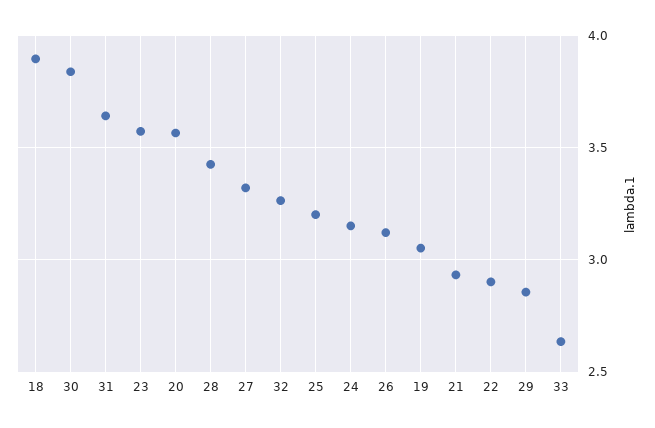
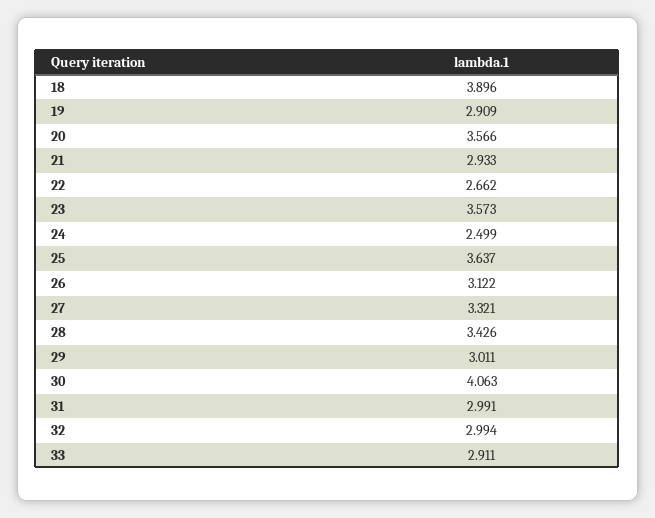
  {
    "18": 3.896,
-   "30": 3.85,
+   "30": 4.063,
-   "31": 3.65,
+   "31": 2.991,
    "23": 3.573,
    "20": 3.566,
    "28": 3.426,
    "27": 3.321,
-   "32": 3.25,
+   "32": 2.994,
-   "25": 3.2,
+   "25": 3.637,
-   "24": 3.15,
+   "24": 2.499,
    "26": 3.122,
-   "19": 3.05,
+   "19": 2.909,
    "21": 2.933,
-   "22": 2.9,
+   "22": 2.662,
-   "29": 2.85,
+   "29": 3.011,
-   "33": 2.65
+   "33": 2.911
  }

